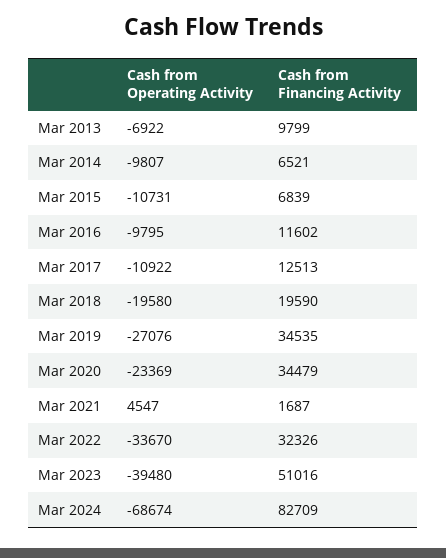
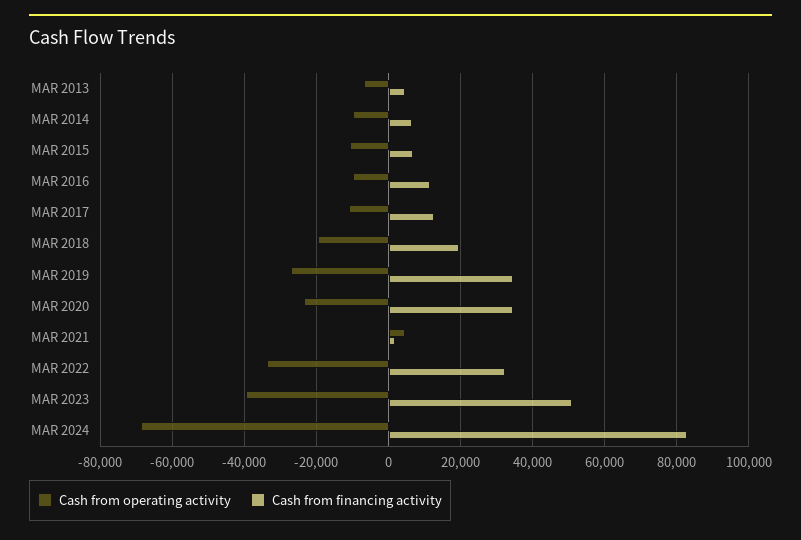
  {
    "Cash from Operating Activity": {
      "Mar 2013": -6922,
      "Mar 2014": -9807,
      "Mar 2015": -10731,
      "Mar 2016": -9795,
      "Mar 2017": -10922,
      "Mar 2018": -19580,
      "Mar 2019": -27076,
      "Mar 2020": -23369,
      "Mar 2021": 4547,
      "Mar 2022": -33670,
      "Mar 2023": -39480,
      "Mar 2024": -68674
    },
    "Cash from Financing Activity": {
-     "Mar 2013": 9799,
+     "Mar 2013": 4000,
      "Mar 2014": 6521,
      "Mar 2015": 6839,
      "Mar 2016": 11602,
      "Mar 2017": 12513,
      "Mar 2018": 19590,
      "Mar 2019": 34535,
      "Mar 2020": 34479,
      "Mar 2021": 1687,
      "Mar 2022": 32326,
      "Mar 2023": 51016,
      "Mar 2024": 82709
    }
  }

